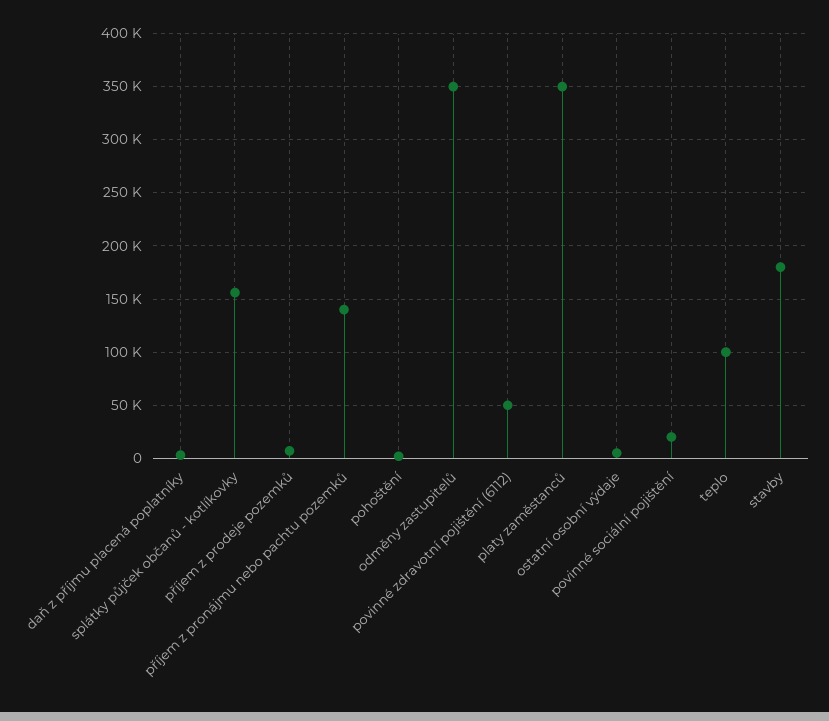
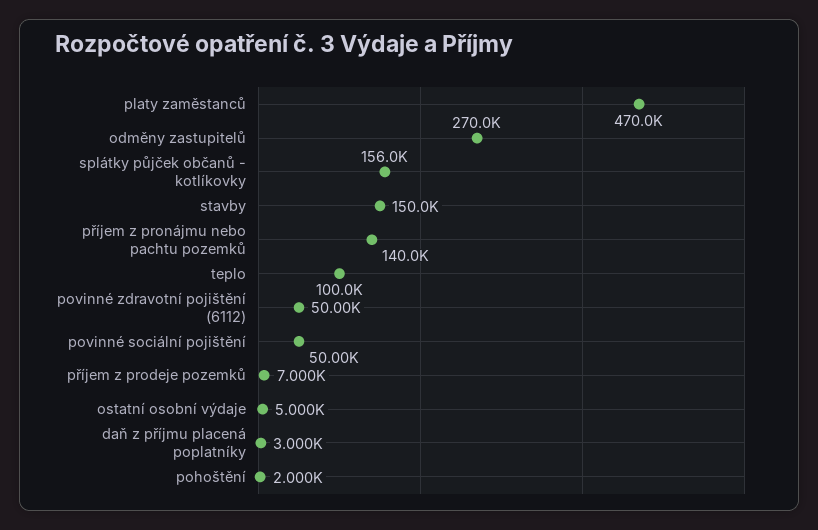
  {
    "daň z příjmu placená poplatníky": 3000,
    "splátky půjček občanů - kotlíkovky": 156000,
    "příjem z prodeje pozemků": 7000,
    "příjem z pronájmu nebo pachtu pozemků": 140000,
    "pohoštění": 2000,
-   "odměny zastupitelů": 350000,
+   "odměny zastupitelů": 270000,
    "povinné zdravotní pojištění (6112)": 50000,
-   "platy zaměstanců": 350000,
+   "platy zaměstanců": 470000,
    "ostatní osobní výdaje": 5000,
-   "povinné sociální pojištění": 20000,
+   "povinné sociální pojištění": 50000,
    "teplo": 100000,
-   "stavby": 180000
+   "stavby": 150000
  }

